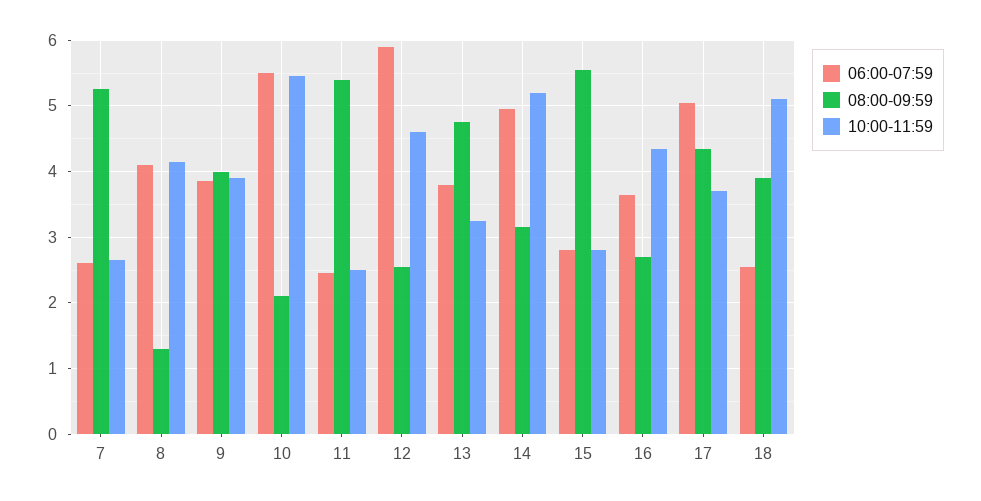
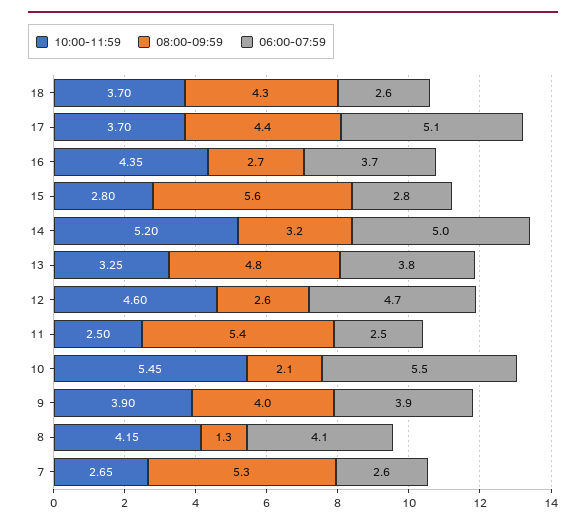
  {
    "06:00-07:59": {
      "7": 2.6,
      "8": 4.1,
      "9": 3.9,
      "10": 5.5,
      "11": 2.5,
-     "12": 5.9,
+     "12": 4.7,
      "13": 3.8,
      "14": 5,
      "15": 2.8,
      "16": 3.7,
      "17": 5.1,
      "18": 2.6
    },
    "08:00-09:59": {
      "7": 5.3,
      "8": 1.3,
      "9": 4,
      "10": 2.1,
      "11": 5.4,
      "12": 2.6,
      "13": 4.8,
      "14": 3.2,
      "15": 5.6,
      "16": 2.7,
      "17": 4.4,
-     "18": 3.9
+     "18": 4.3
    },
    "10:00-11:59": {
      "7": 2.65,
      "8": 4.15,
      "9": 3.9,
      "10": 5.45,
      "11": 2.5,
      "12": 4.6,
      "13": 3.25,
      "14": 5.2,
      "15": 2.8,
      "16": 4.35,
      "17": 3.7,
-     "18": 5.1
+     "18": 3.7
    }
  }

